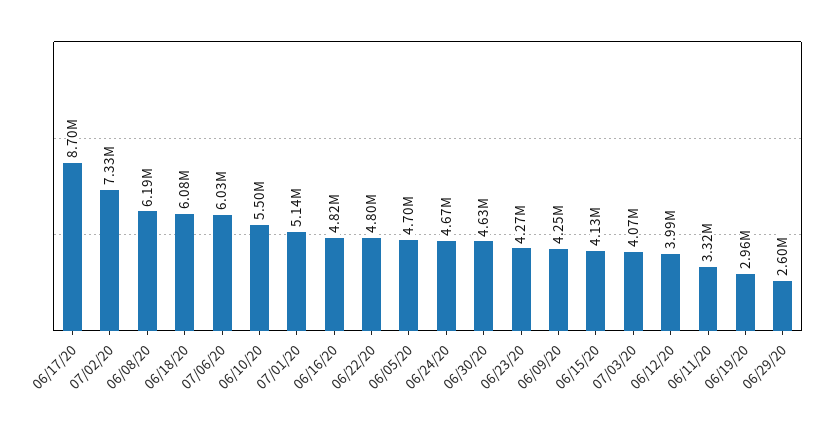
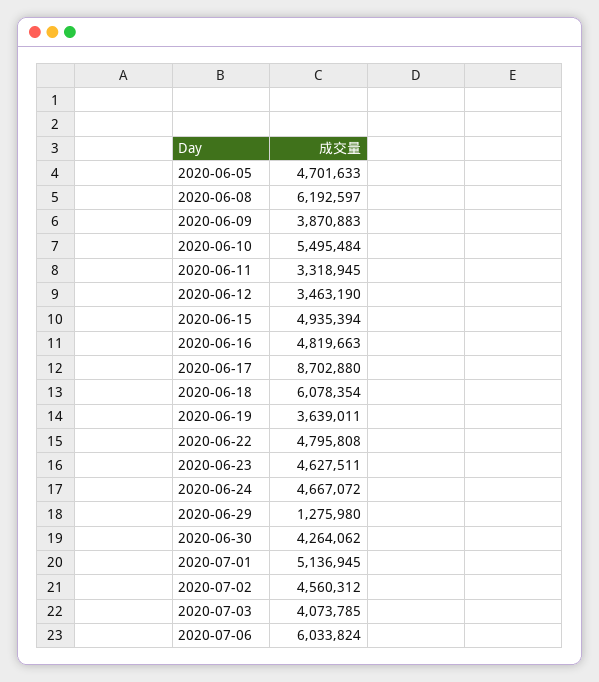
  {
    "06/17/20": 8702880,
-   "07/02/20": 7330000,
+   "07/02/20": 4560312,
    "06/08/20": 6192597,
    "06/18/20": 6078354,
    "07/06/20": 6033824,
    "06/10/20": 5495484,
    "07/01/20": 5136945,
    "06/16/20": 4819663,
    "06/22/20": 4795808,
    "06/05/20": 4701633,
    "06/24/20": 4667072,
-   "06/30/20": 4630000,
+   "06/30/20": 4264062,
-   "06/23/20": 4270000,
+   "06/23/20": 4627511,
-   "06/09/20": 4250000,
+   "06/09/20": 3870883,
-   "06/15/20": 4130000,
+   "06/15/20": 4935394,
    "07/03/20": 4073785,
-   "06/12/20": 3990000,
+   "06/12/20": 3463190,
    "06/11/20": 3318945,
-   "06/19/20": 2960000,
+   "06/19/20": 3639011,
-   "06/29/20": 2600000
+   "06/29/20": 1275980
  }

